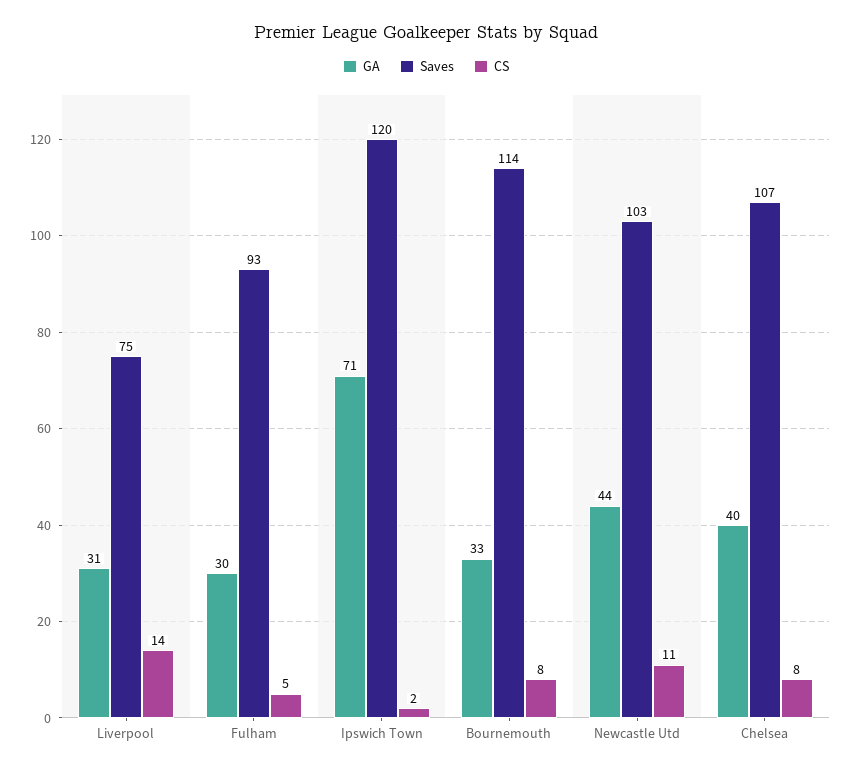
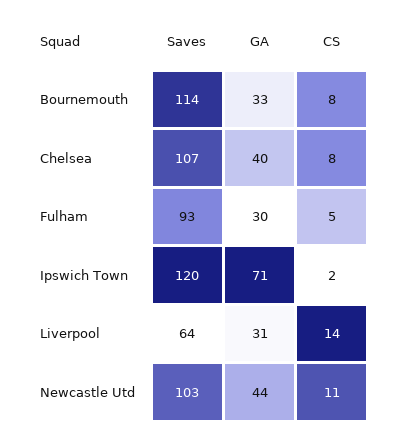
  {
    "GA": {
      "Liverpool": 31,
      "Fulham": 30,
      "Ipswich Town": 71,
      "Bournemouth": 33,
      "Newcastle Utd": 44,
      "Chelsea": 40
    },
    "Saves": {
-     "Liverpool": 75,
+     "Liverpool": 64,
      "Fulham": 93,
      "Ipswich Town": 120,
      "Bournemouth": 114,
      "Newcastle Utd": 103,
      "Chelsea": 107
    },
    "CS": {
      "Liverpool": 14,
      "Fulham": 5,
      "Ipswich Town": 2,
      "Bournemouth": 8,
      "Newcastle Utd": 11,
      "Chelsea": 8
    }
  }

